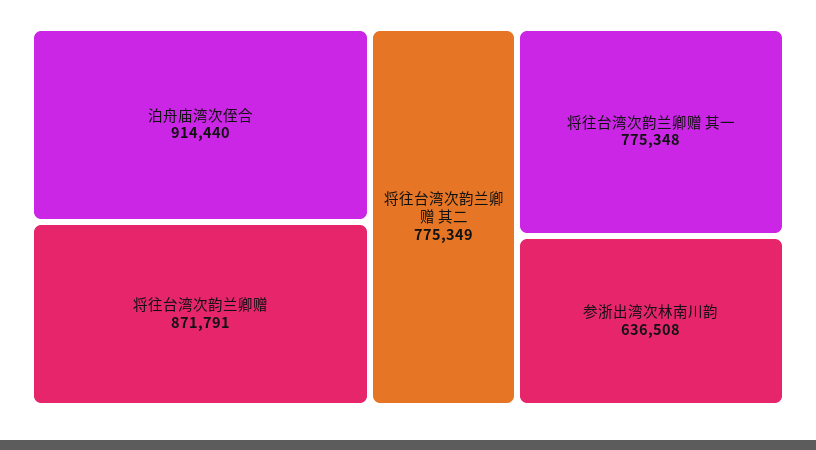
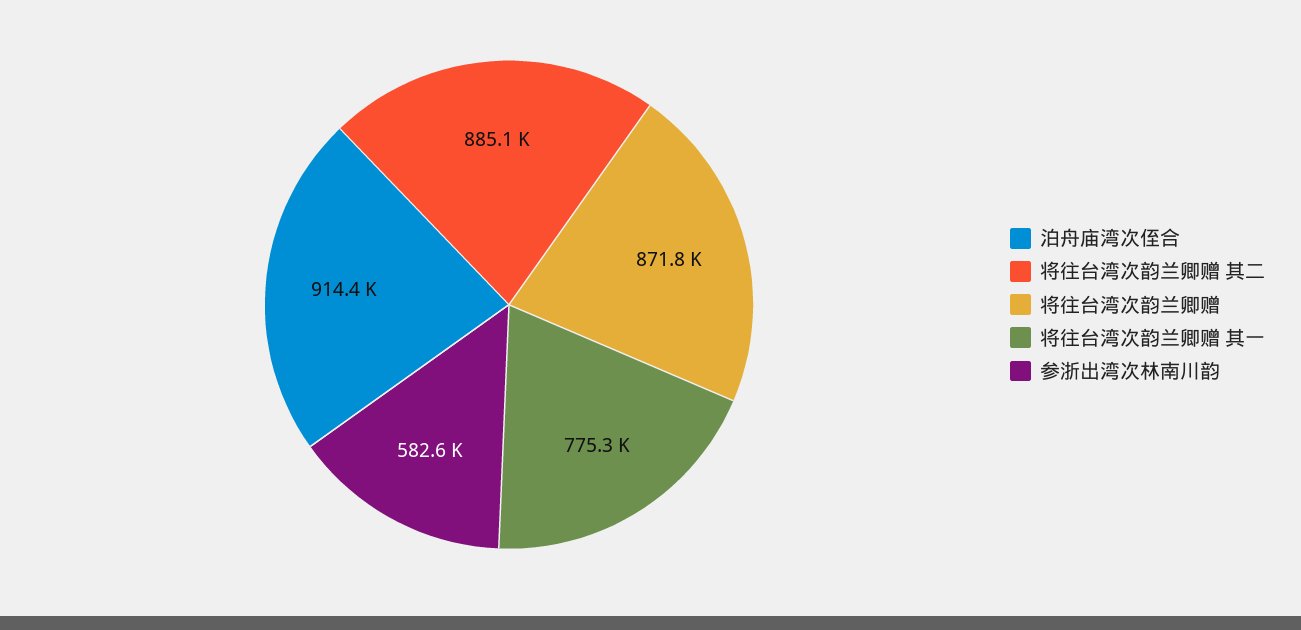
  {
    "泊舟庙湾次侄合": 914440,
    "将往台湾次韵兰卿赠": 871791,
-   "将往台湾次韵兰卿赠 其二": 775349,
+   "将往台湾次韵兰卿赠 其二": 885100,
    "将往台湾次韵兰卿赠 其一": 775348,
-   "参浙出湾次林南川韵": 636508
+   "参浙出湾次林南川韵": 582600
  }

